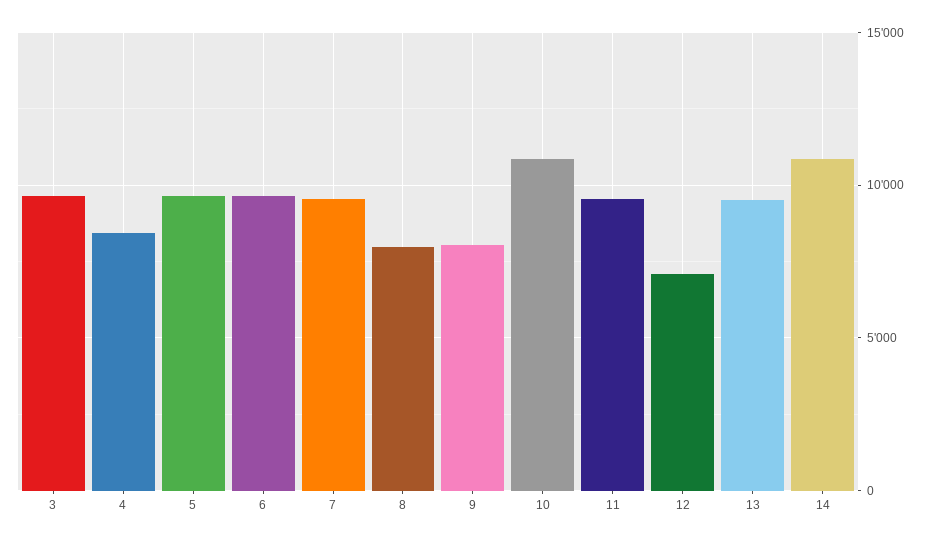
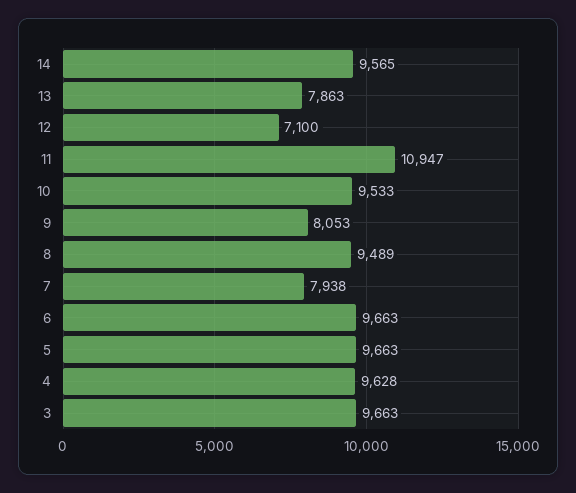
  {
    "3": 9663,
-   "4": 8500,
+   "4": 9628,
    "5": 9663,
    "6": 9663,
-   "7": 9500,
+   "7": 7938,
-   "8": 8000,
+   "8": 9489,
    "9": 8053,
-   "10": 11000,
+   "10": 9533,
-   "11": 9500,
+   "11": 10947,
    "12": 7100,
-   "13": 9500,
+   "13": 7863,
-   "14": 11000
+   "14": 9565
  }

